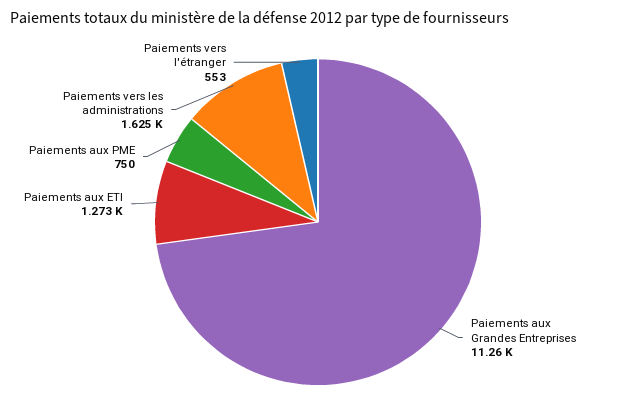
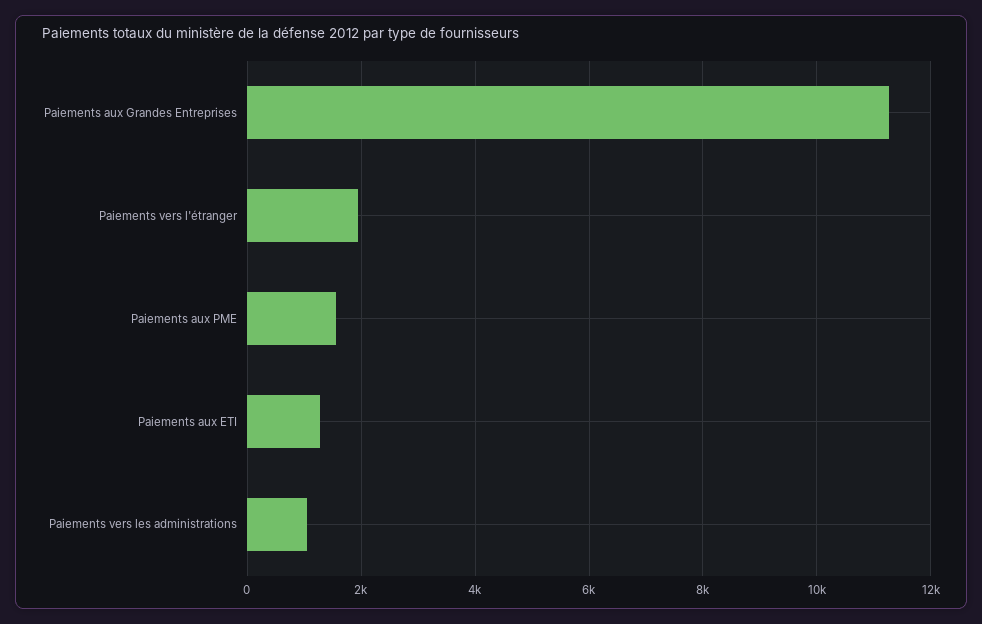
  {
    "Paiements aux Grandes Entreprises": 11260,
    "Paiements aux ETI": 1273,
-   "Paiements aux PME": 750,
+   "Paiements aux PME": 1600,
-   "Paiements vers les administrations": 1625,
+   "Paiements vers les administrations": 1000,
-   "Paiements vers l'étranger": 553
+   "Paiements vers l'étranger": 2000
  }

